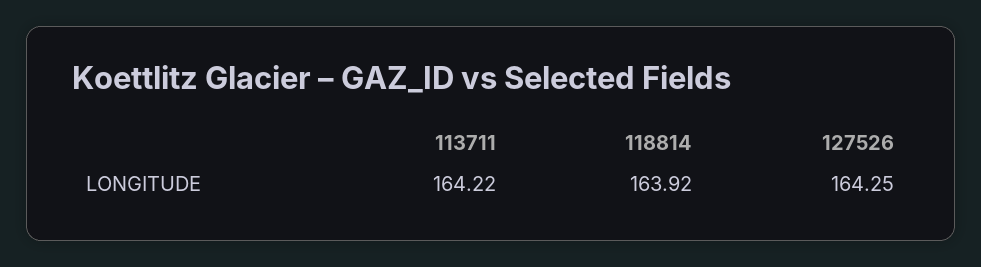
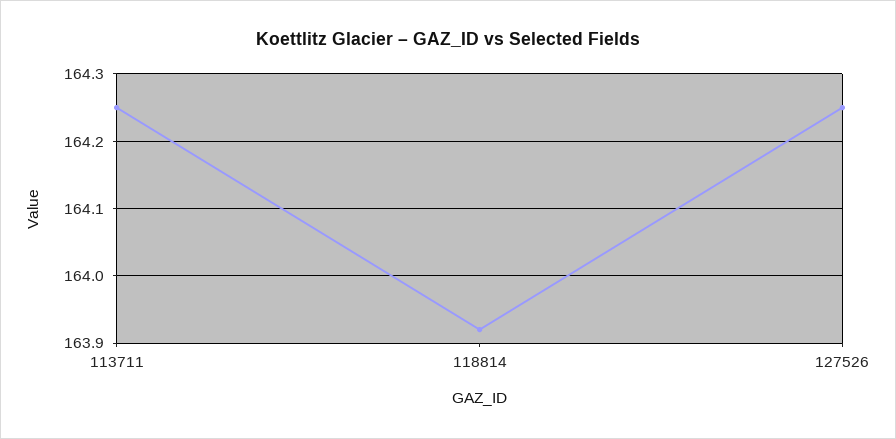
  {
-   "113711": 164.22,
+   "113711": 164.25,
    "118814": 163.92,
    "127526": 164.25
  }

